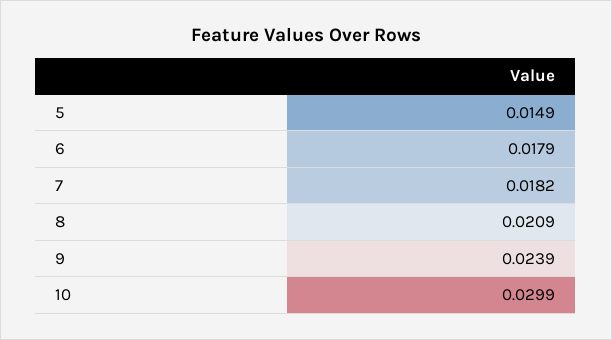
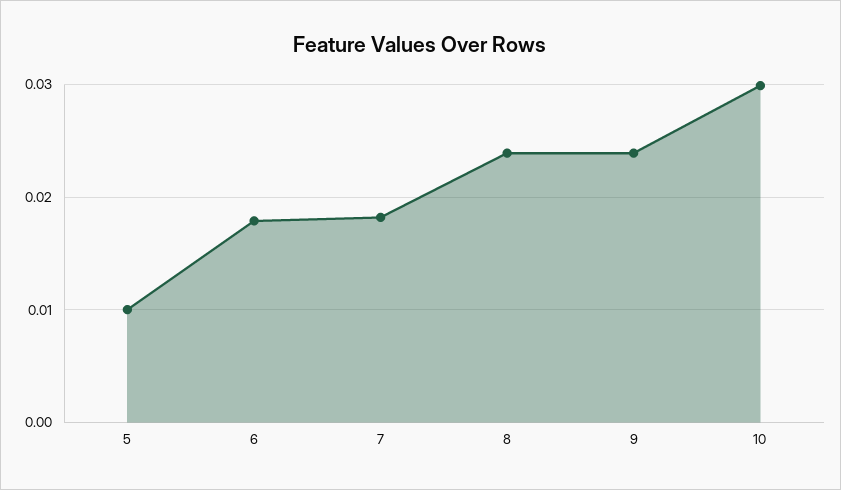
  {
-   "5": 0.0149,
+   "5": 0.01,
    "6": 0.0179,
    "7": 0.0182,
-   "8": 0.0209,
+   "8": 0.024,
    "9": 0.0239,
    "10": 0.0299
  }

